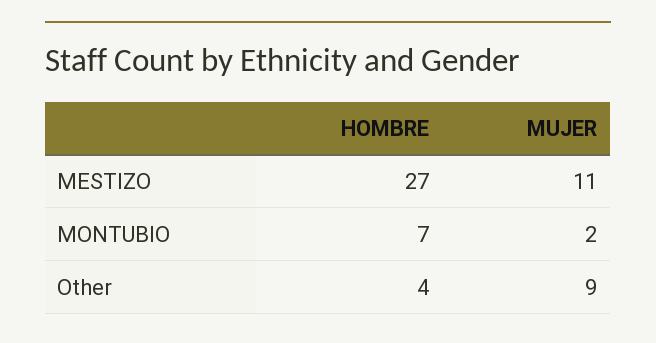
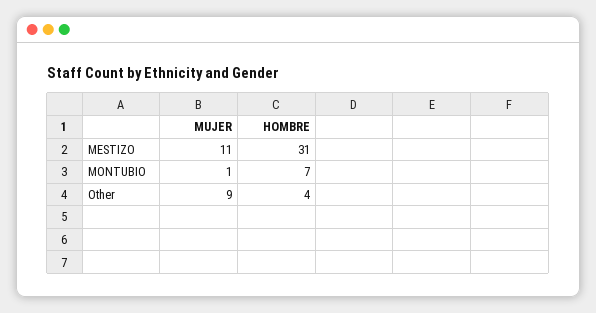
  {
    "HOMBRE": {
-     "MESTIZO": 27,
+     "MESTIZO": 31,
      "MONTUBIO": 7,
      "Other": 4
    },
    "MUJER": {
      "MESTIZO": 11,
-     "MONTUBIO": 2,
+     "MONTUBIO": 1,
      "Other": 9
    }
  }

